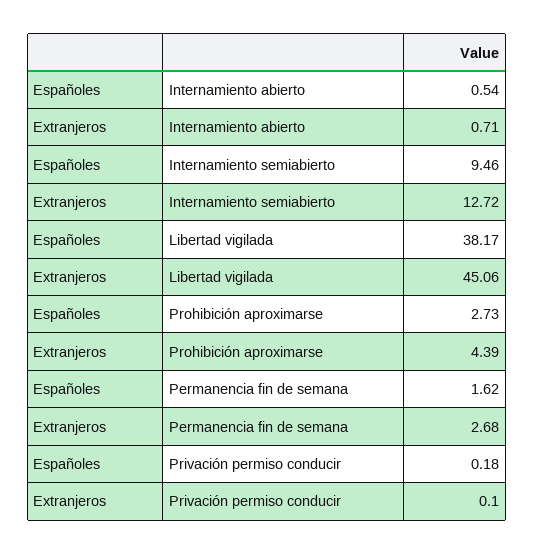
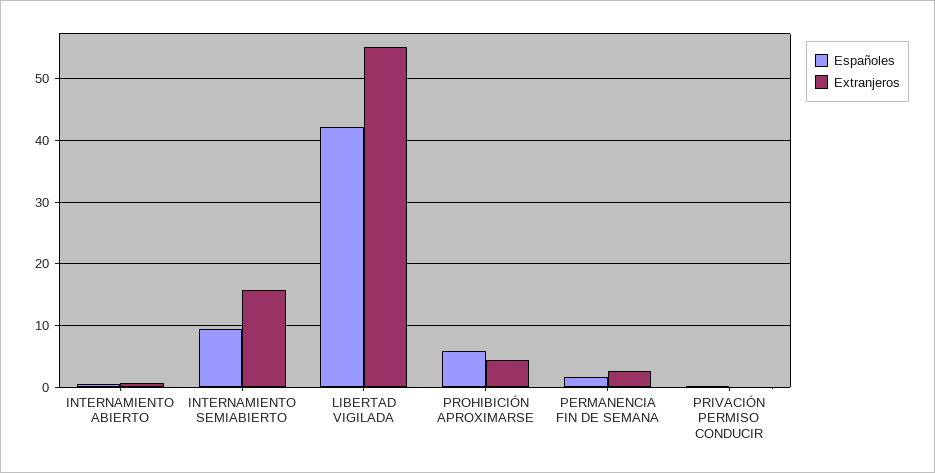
  {
    "Españoles": {
      "Internamiento abierto": 0.54,
      "Internamiento semiabierto": 9.46,
-     "Libertad vigilada": 38.17,
+     "Libertad vigilada": 42,
-     "Prohibición aproximarse": 2.73,
+     "Prohibición aproximarse": 6,
      "Permanencia fin de semana": 1.62,
      "Privación permiso conducir": 0.18
    },
    "Extranjeros": {
      "Internamiento abierto": 0.71,
-     "Internamiento semiabierto": 12.72,
+     "Internamiento semiabierto": 16,
-     "Libertad vigilada": 45.06,
+     "Libertad vigilada": 55,
      "Prohibición aproximarse": 4.39,
      "Permanencia fin de semana": 2.68,
      "Privación permiso conducir": 0.1
    }
  }

